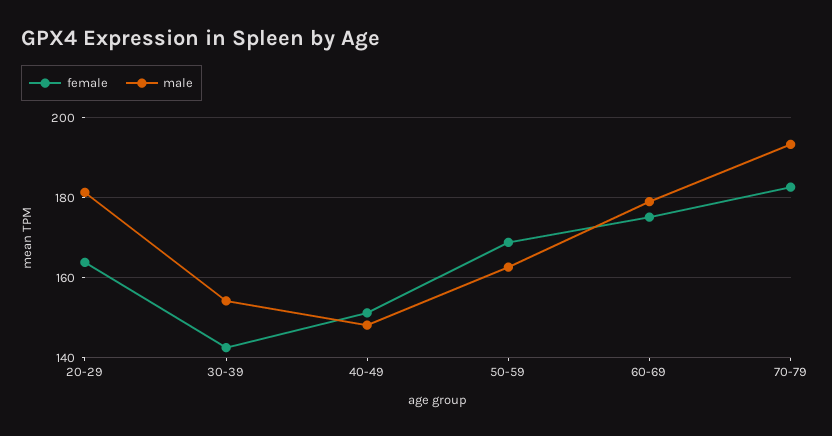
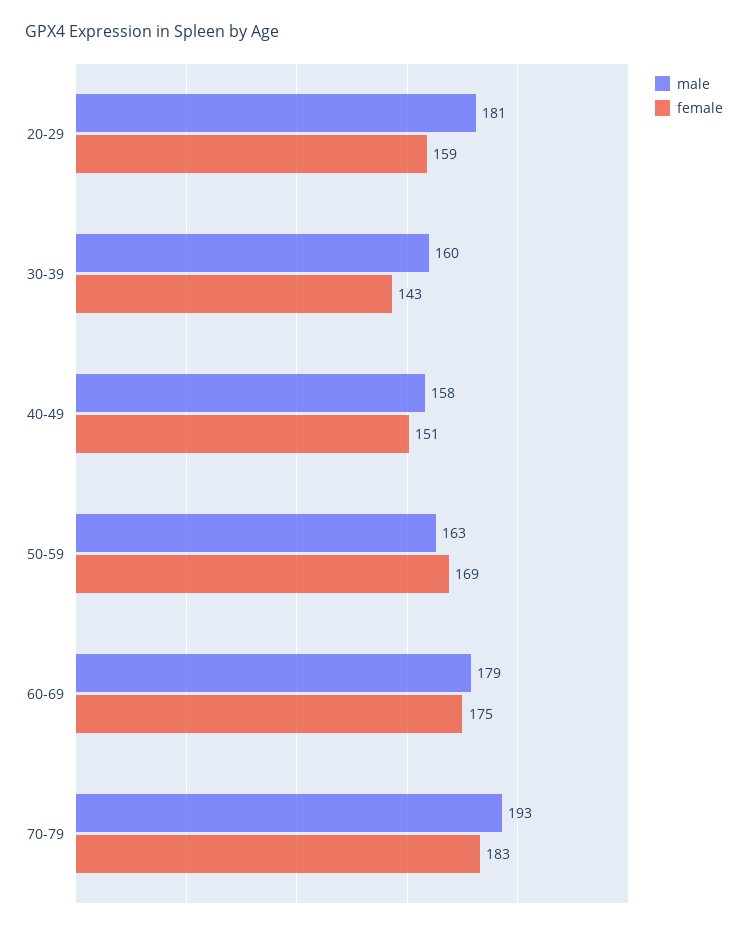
  {
    "female": {
-     "20-29": 164,
+     "20-29": 159,
      "30-39": 143,
      "40-49": 151,
      "50-59": 169,
      "60-69": 175,
      "70-79": 183
    },
    "male": {
      "20-29": 181,
-     "30-39": 154,
+     "30-39": 160,
-     "40-49": 148,
+     "40-49": 158,
      "50-59": 163,
      "60-69": 179,
      "70-79": 193
    }
  }

